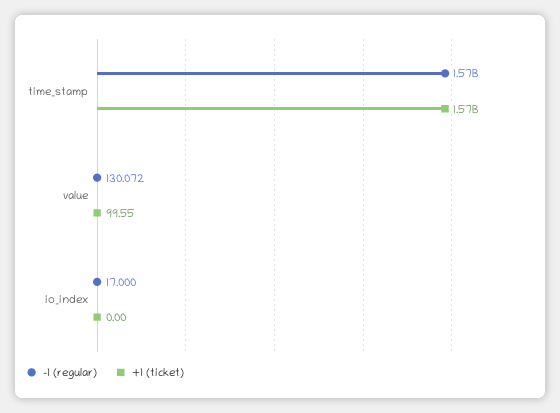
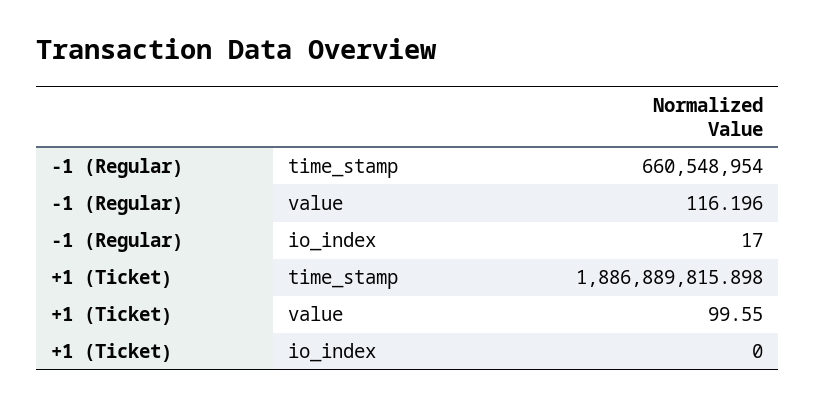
  {
    "-1 (regular)": {
-     "time_stamp": 1570000000,
+     "time_stamp": 660548954,
-     "value": 130.072,
+     "value": 116.196,
      "io_index": 17
    },
    "+1 (ticket)": {
-     "time_stamp": 1570000000,
+     "time_stamp": 1886889815.898,
      "value": 99.55,
      "io_index": 0
    }
  }

